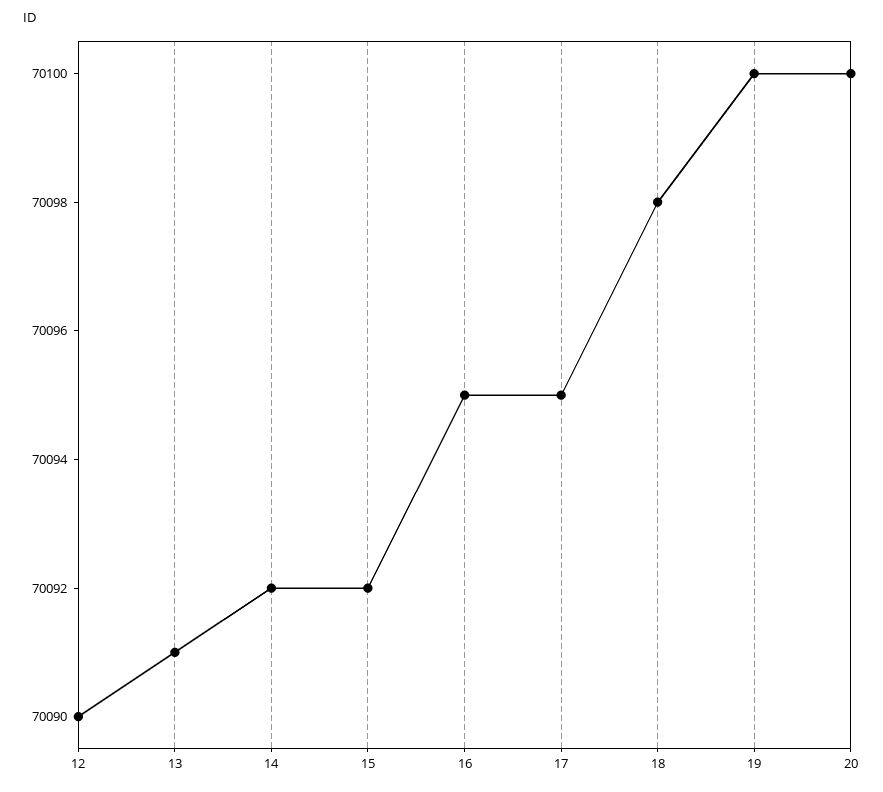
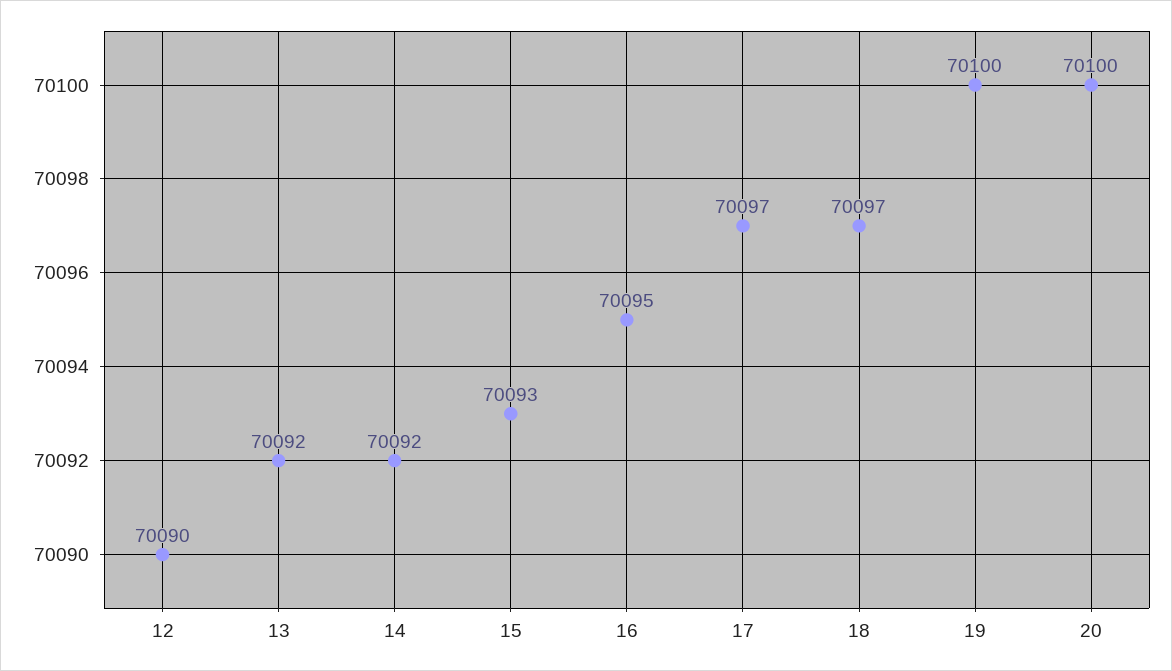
  {
    "12": 70090,
-   "13": 70091,
+   "13": 70092,
    "14": 70092,
-   "15": 70092,
+   "15": 70093,
    "16": 70095,
-   "17": 70095,
+   "17": 70097,
-   "18": 70098,
+   "18": 70097,
    "19": 70100,
    "20": 70100
  }

